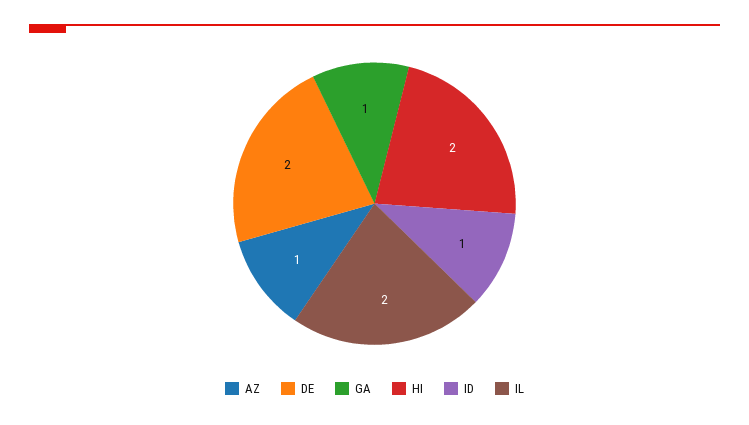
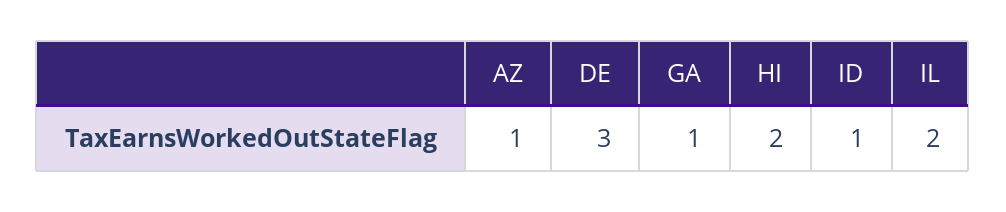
  {
    "AZ": 1,
-   "DE": 2,
+   "DE": 3,
    "GA": 1,
    "HI": 2,
    "ID": 1,
    "IL": 2
  }

